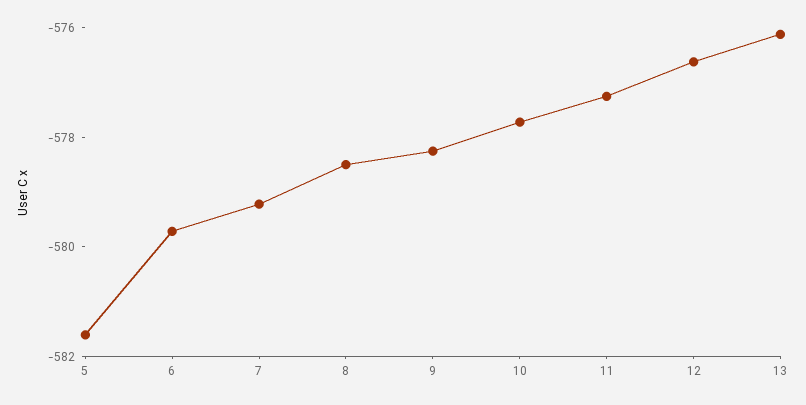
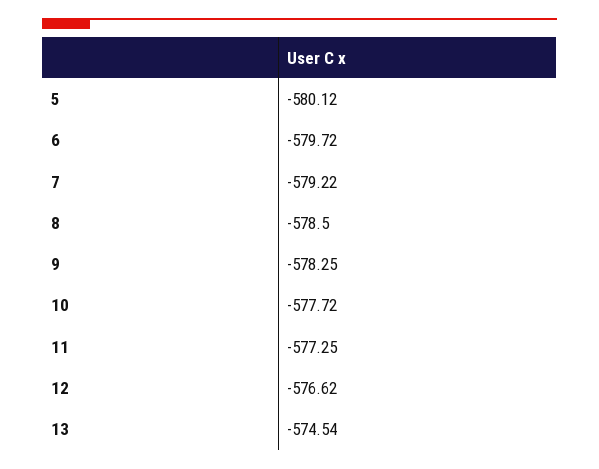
  {
-   "5": -581.5,
+   "5": -580.12,
    "6": -579.72,
    "7": -579.22,
    "8": -578.5,
    "9": -578.25,
    "10": -577.72,
    "11": -577.25,
    "12": -576.62,
-   "13": -576
+   "13": -574.54
  }

